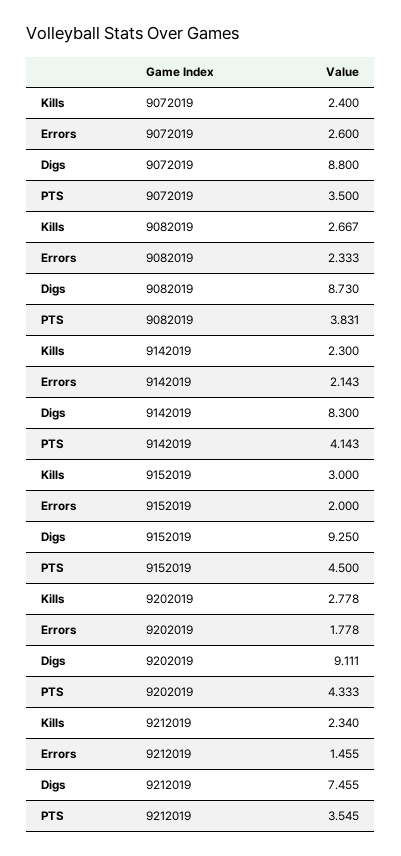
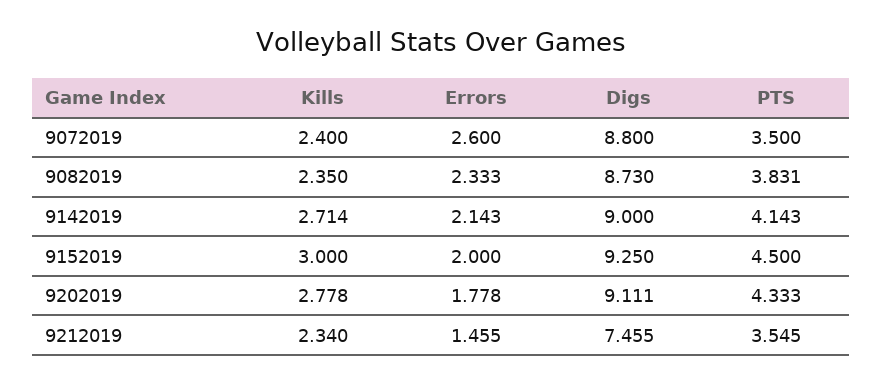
  {
    "Kills": {
      "9072019": 2.4,
-     "9082019": 2.667,
+     "9082019": 2.35,
-     "9142019": 2.3,
+     "9142019": 2.714,
      "9152019": 3,
      "9202019": 2.778,
      "9212019": 2.34
    },
    "Errors": {
      "9072019": 2.6,
      "9082019": 2.333,
      "9142019": 2.143,
      "9152019": 2,
      "9202019": 1.778,
      "9212019": 1.455
    },
    "Digs": {
      "9072019": 8.8,
      "9082019": 8.73,
-     "9142019": 8.3,
+     "9142019": 9,
      "9152019": 9.25,
      "9202019": 9.111,
      "9212019": 7.455
    },
    "PTS": {
      "9072019": 3.5,
      "9082019": 3.831,
      "9142019": 4.143,
      "9152019": 4.5,
      "9202019": 4.333,
      "9212019": 3.545
    }
  }

